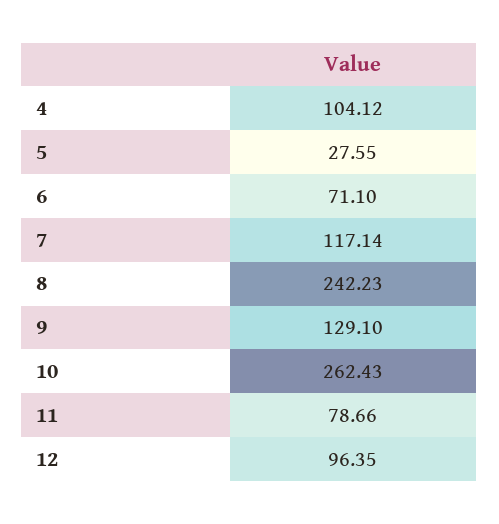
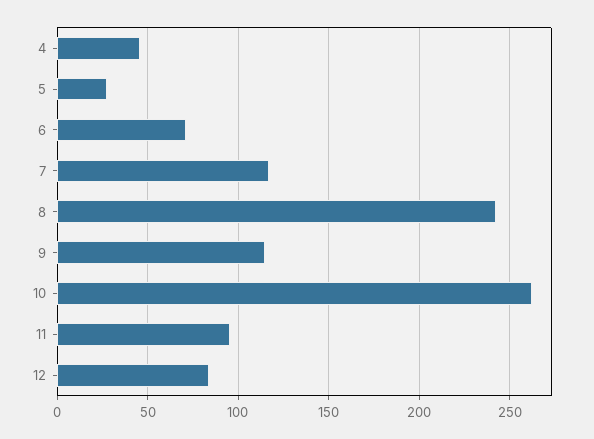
  {
-   "4": 104.12,
+   "4": 45,
    "5": 27.55,
    "6": 71.1,
    "7": 117.14,
    "8": 242.23,
-   "9": 129.1,
+   "9": 115,
    "10": 262.43,
-   "11": 78.66,
+   "11": 95,
-   "12": 96.35
+   "12": 85
  }

